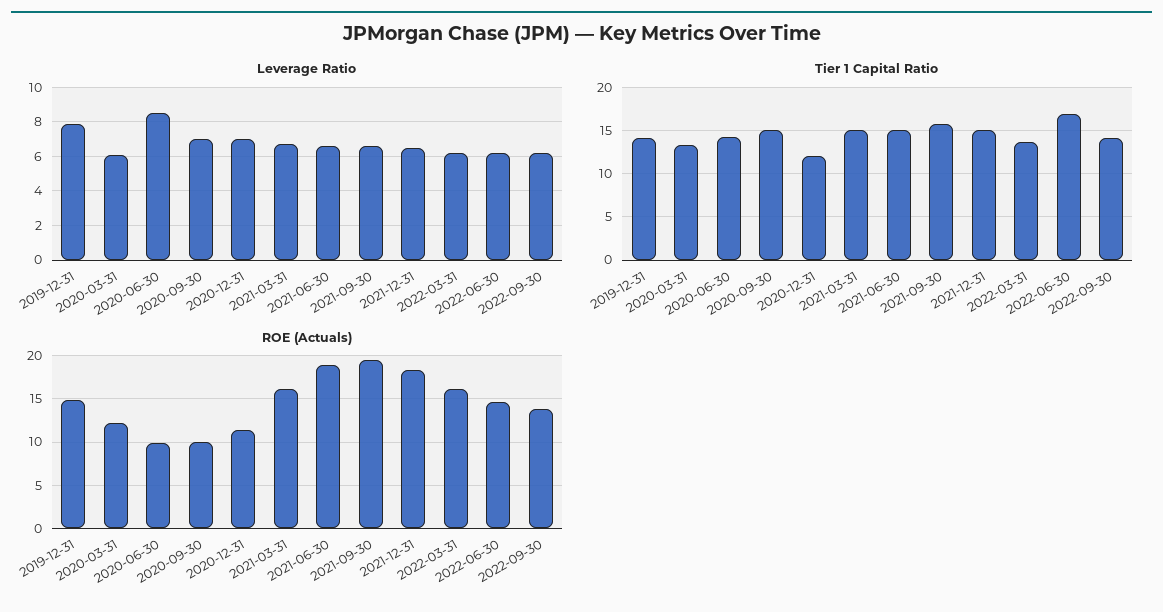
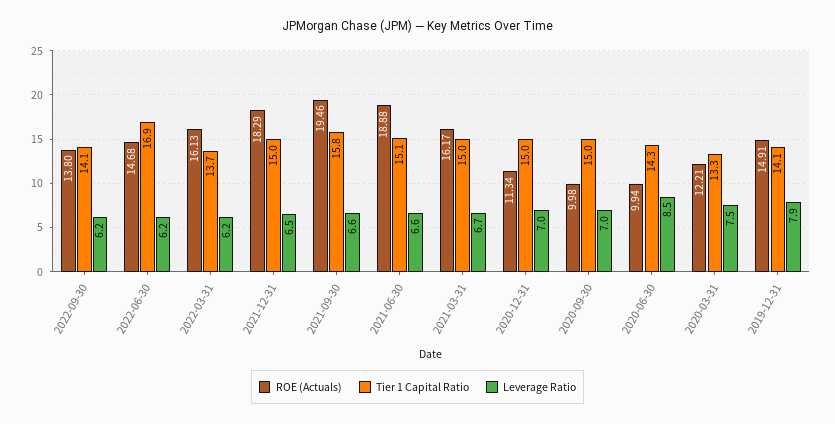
  {
    "Leverage Ratio": {
      "2019-12-31": 7.9,
-     "2020-03-31": 6,
+     "2020-03-31": 7.5,
      "2020-06-30": 8.5,
      "2020-09-30": 7,
      "2020-12-31": 7,
      "2021-03-31": 6.7,
      "2021-06-30": 6.6,
      "2021-09-30": 6.6,
      "2021-12-31": 6.5,
      "2022-03-31": 6.2,
      "2022-06-30": 6.2,
      "2022-09-30": 6.2
    },
    "Tier 1 Capital Ratio": {
      "2019-12-31": 14.1,
      "2020-03-31": 13.3,
      "2020-06-30": 14.3,
      "2020-09-30": 15,
-     "2020-12-31": 12,
+     "2020-12-31": 15,
      "2021-03-31": 15,
      "2021-06-30": 15.1,
      "2021-09-30": 15.8,
      "2021-12-31": 15,
      "2022-03-31": 13.7,
      "2022-06-30": 16.9,
      "2022-09-30": 14.1
    },
    "ROE (Actuals)": {
      "2019-12-31": 14.91,
      "2020-03-31": 12.21,
      "2020-06-30": 9.94,
      "2020-09-30": 9.98,
      "2020-12-31": 11.34,
      "2021-03-31": 16.17,
      "2021-06-30": 18.88,
      "2021-09-30": 19.46,
      "2021-12-31": 18.29,
      "2022-03-31": 16.13,
      "2022-06-30": 14.68,
      "2022-09-30": 13.8
    }
  }

